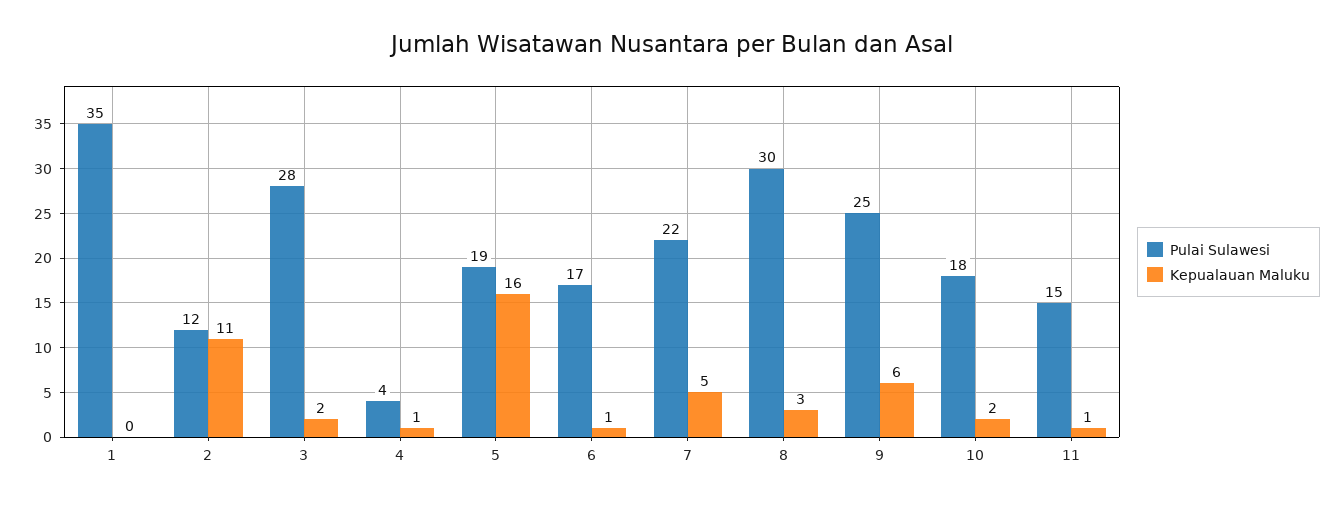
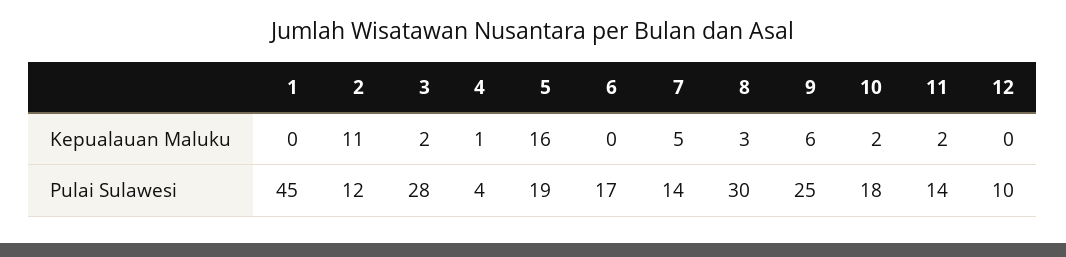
  {
    "Pulai Sulawesi": {
-     "1": 35,
+     "1": 45,
      "2": 12,
      "3": 28,
      "4": 4,
      "5": 19,
      "6": 17,
-     "7": 22,
+     "7": 14,
      "8": 30,
      "9": 25,
      "10": 18,
-     "11": 15
+     "11": 14,
+     "12": 10
    },
    "Kepualauan Maluku": {
      "1": 0,
      "2": 11,
      "3": 2,
      "4": 1,
      "5": 16,
-     "6": 1,
+     "6": 0,
      "7": 5,
      "8": 3,
      "9": 6,
      "10": 2,
-     "11": 1
+     "11": 2,
+     "12": 0
    }
  }

